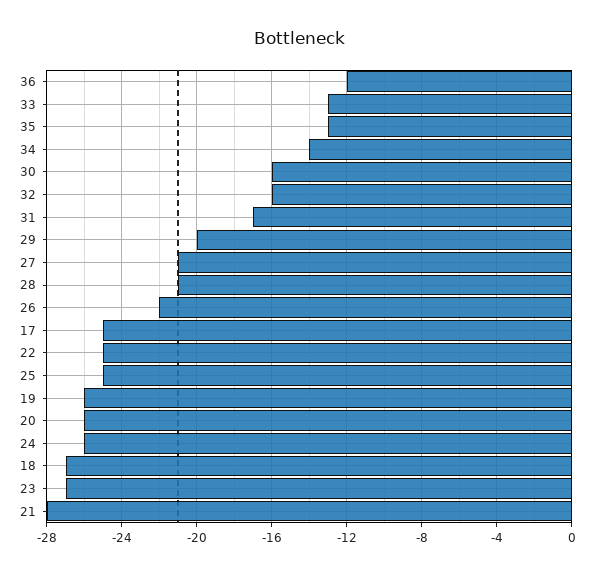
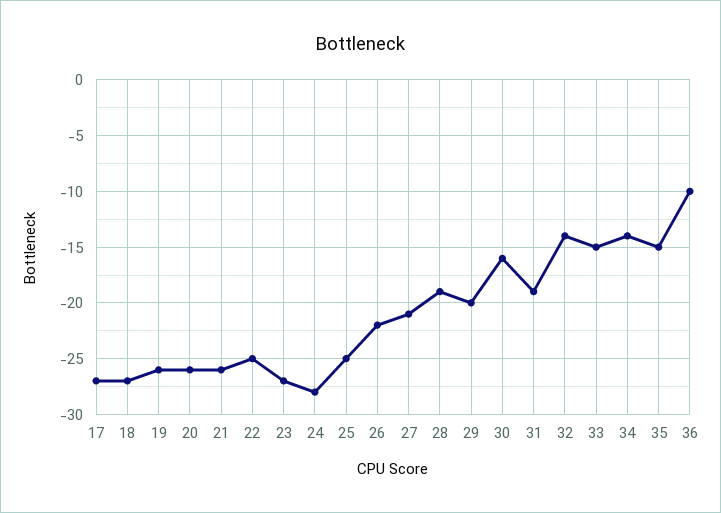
  {
-   "36": -12,
+   "36": -10,
-   "33": -13,
+   "33": -15,
-   "35": -13,
+   "35": -15,
    "34": -14,
    "30": -16,
-   "32": -16,
+   "32": -14,
-   "31": -17,
+   "31": -19,
    "29": -20,
    "27": -21,
-   "28": -21,
+   "28": -19,
    "26": -22,
-   "17": -25,
+   "17": -27,
    "22": -25,
    "25": -25,
    "19": -26,
    "20": -26,
-   "24": -26,
+   "24": -28,
    "18": -27,
    "23": -27,
-   "21": -28
+   "21": -26
  }

